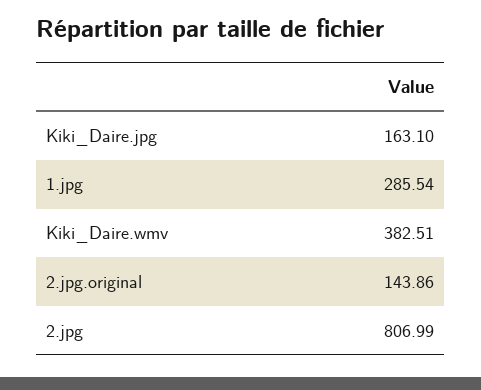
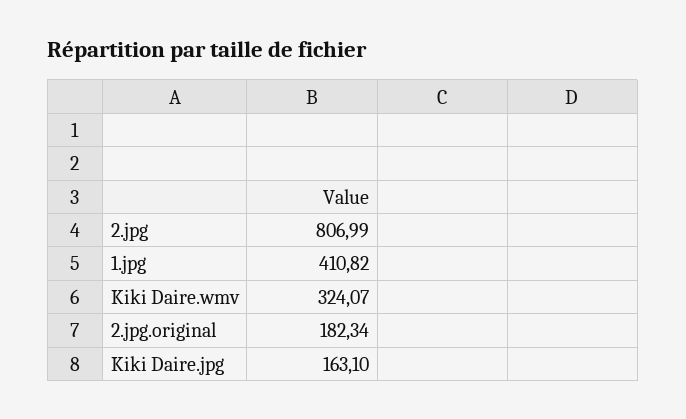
  {
    "Kiki_Daire.jpg": 163.1,
-   "1.jpg": 285.54,
+   "1.jpg": 410.82,
-   "Kiki_Daire.wmv": 382.51,
+   "Kiki_Daire.wmv": 324.07,
-   "2.jpg.original": 143.86,
+   "2.jpg.original": 182.34,
    "2.jpg": 806.99
  }

